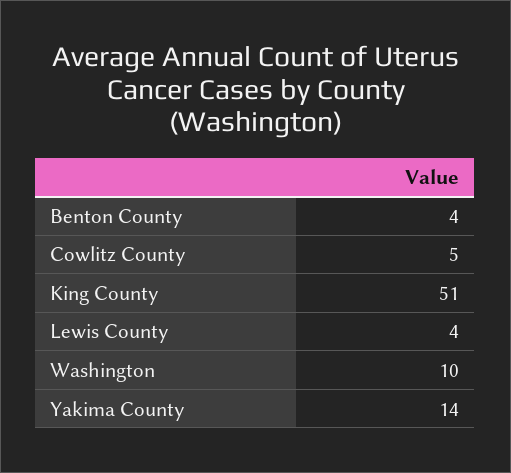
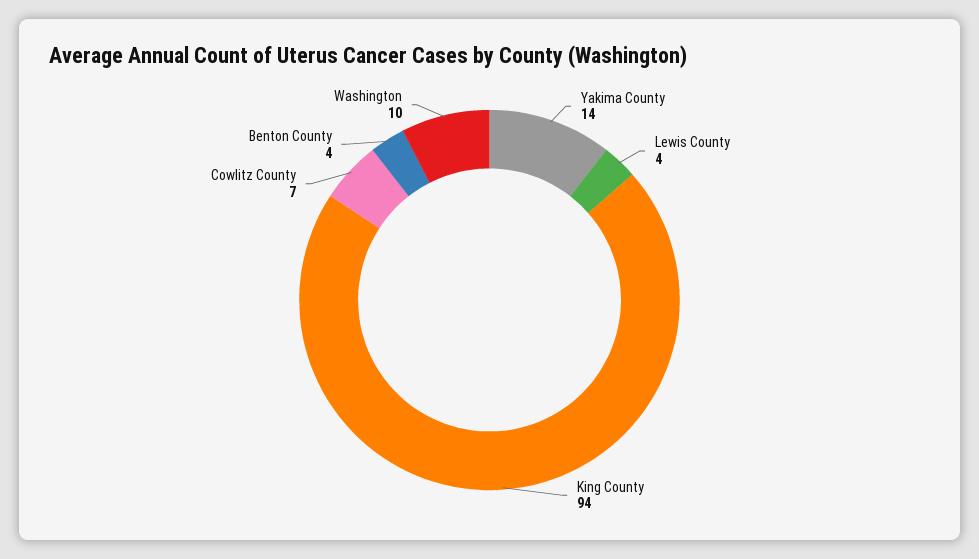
  {
    "Benton County": 4,
-   "Cowlitz County": 5,
+   "Cowlitz County": 7,
-   "King County": 51,
+   "King County": 94,
    "Lewis County": 4,
    "Washington": 10,
    "Yakima County": 14
  }

